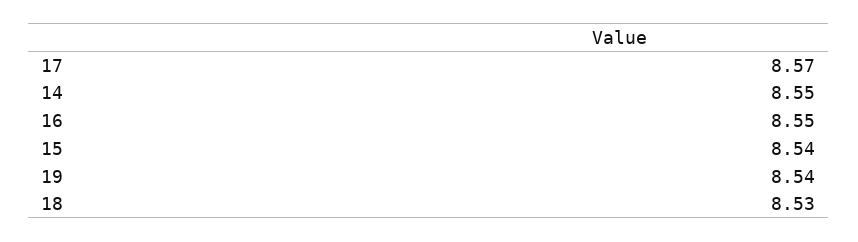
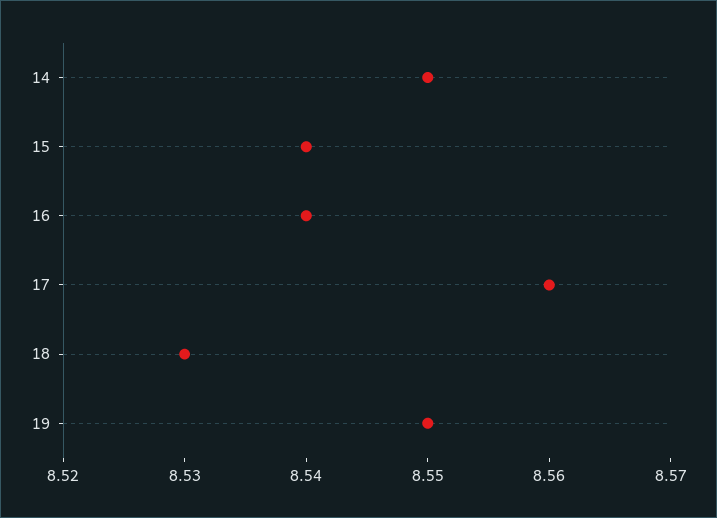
  {
-   "17": 8.57,
+   "17": 8.56,
    "14": 8.55,
-   "16": 8.55,
+   "16": 8.54,
    "15": 8.54,
-   "19": 8.54,
+   "19": 8.55,
    "18": 8.53
  }

